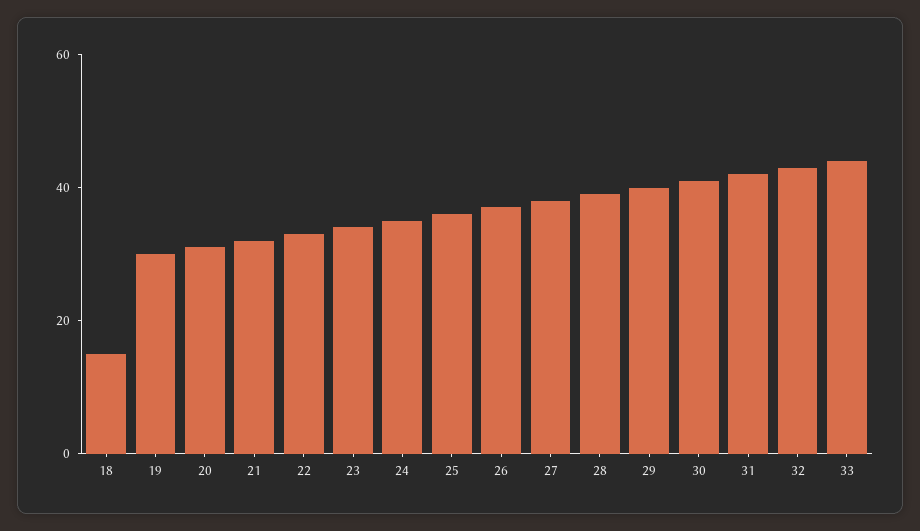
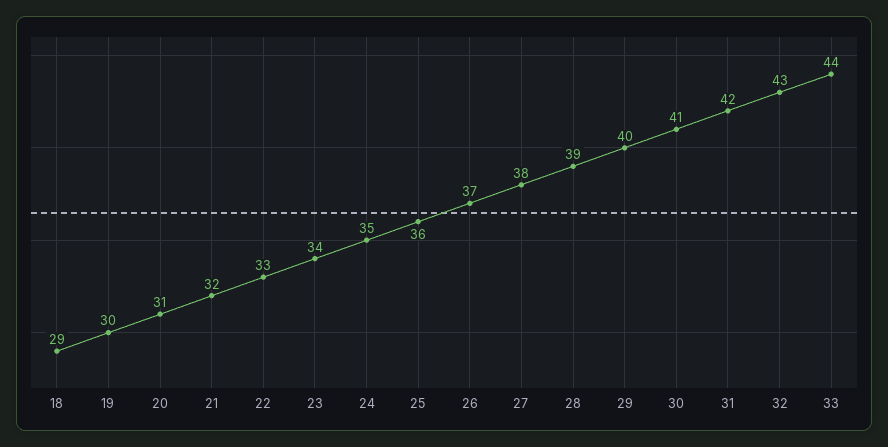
  {
-   "18": 15,
+   "18": 29,
    "19": 30,
    "20": 31,
    "21": 32,
    "22": 33,
    "23": 34,
    "24": 35,
    "25": 36,
    "26": 37,
    "27": 38,
    "28": 39,
    "29": 40,
    "30": 41,
    "31": 42,
    "32": 43,
    "33": 44
  }

